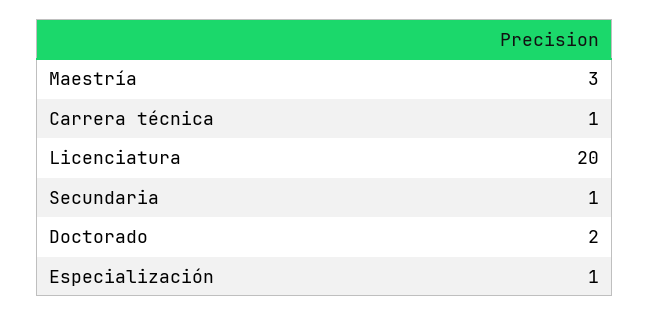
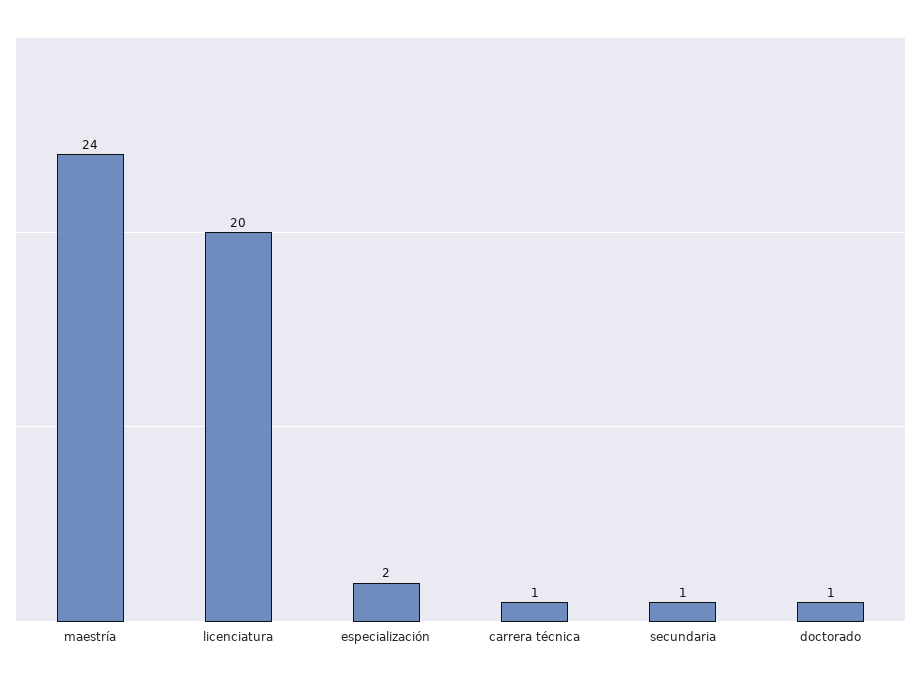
  {
-   "Maestría": 3,
+   "Maestría": 24,
    "Carrera técnica": 1,
    "Licenciatura": 20,
    "Secundaria": 1,
-   "Doctorado": 2,
+   "Doctorado": 1,
-   "Especialización": 1
+   "Especialización": 2
  }

